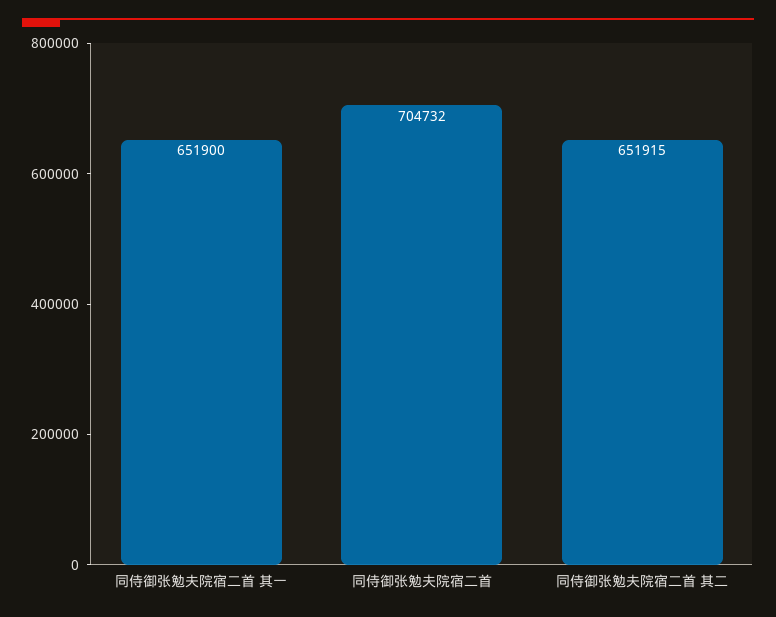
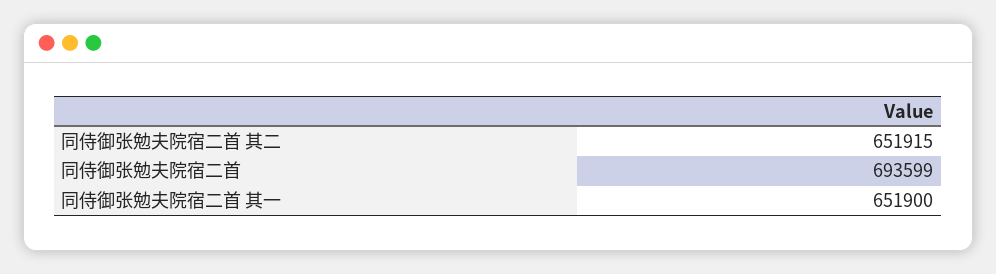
  {
    "同侍御张勉夫院宿二首 其一": 651900,
-   "同侍御张勉夫院宿二首": 704732,
+   "同侍御张勉夫院宿二首": 693599,
    "同侍御张勉夫院宿二首 其二": 651915
  }

